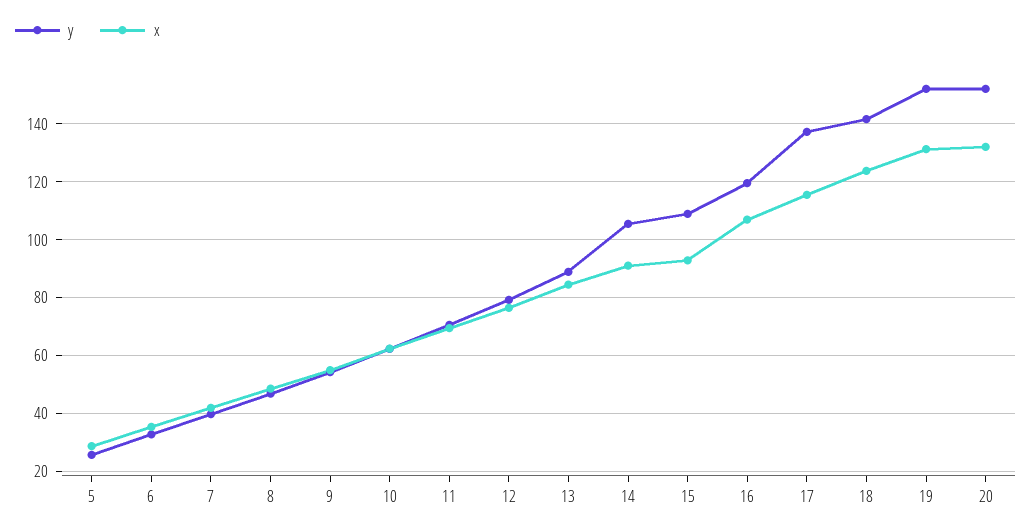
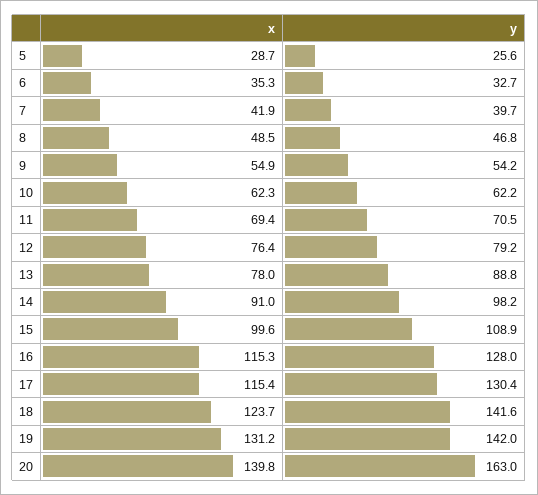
  {
    "y": {
      "5": 25.6,
      "6": 32.7,
      "7": 39.7,
      "8": 46.8,
      "9": 54.2,
      "10": 62.2,
      "11": 70.5,
      "12": 79.2,
      "13": 88.8,
-     "14": 105,
+     "14": 98.2,
      "15": 108.9,
-     "16": 120,
+     "16": 128,
-     "17": 137.5,
+     "17": 130.4,
      "18": 141.6,
-     "19": 152.5,
+     "19": 142,
-     "20": 152.5
+     "20": 163
    },
    "x": {
      "5": 28.7,
      "6": 35.3,
      "7": 41.9,
      "8": 48.5,
      "9": 54.9,
      "10": 62.3,
      "11": 69.4,
      "12": 76.4,
-     "13": 85,
+     "13": 78,
      "14": 91,
-     "15": 92.5,
+     "15": 99.6,
-     "16": 107.5,
+     "16": 115.3,
      "17": 115.4,
      "18": 123.7,
      "19": 131.2,
-     "20": 132.5
+     "20": 139.8
    }
  }

